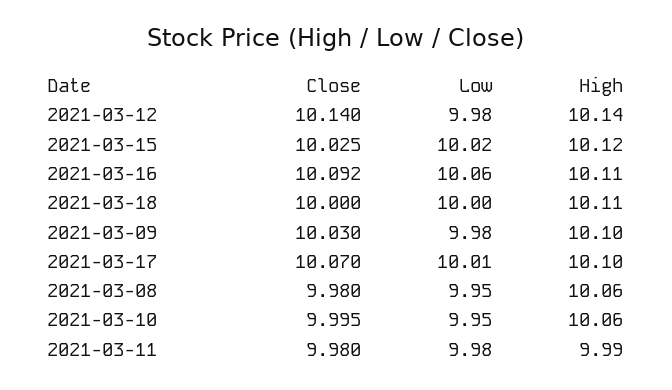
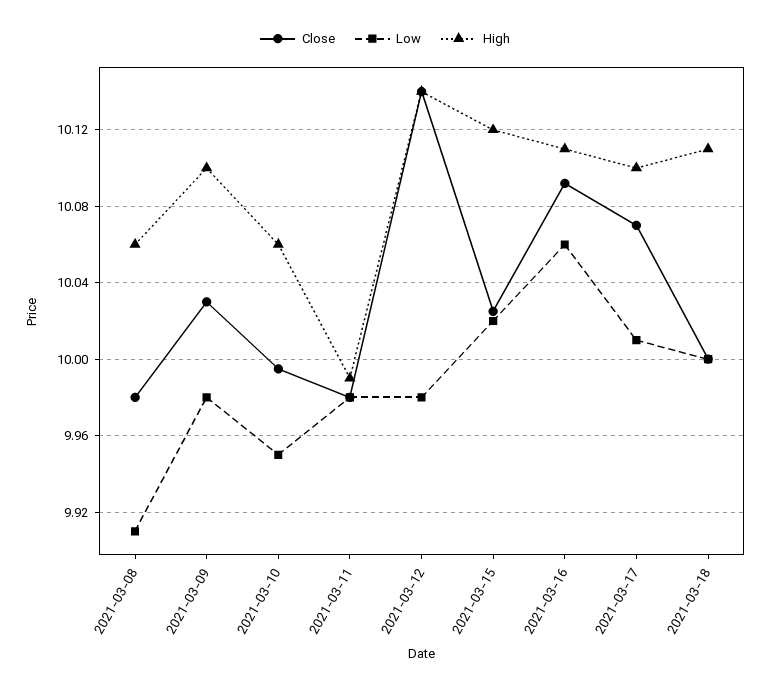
  {
    "Close": {
      "2021-03-12": 10.14,
      "2021-03-15": 10.025,
      "2021-03-16": 10.092,
      "2021-03-18": 10,
      "2021-03-09": 10.03,
      "2021-03-17": 10.07,
      "2021-03-08": 9.98,
      "2021-03-10": 9.995,
      "2021-03-11": 9.98
    },
    "Low": {
      "2021-03-12": 9.98,
      "2021-03-15": 10.02,
      "2021-03-16": 10.06,
      "2021-03-18": 10,
      "2021-03-09": 9.98,
      "2021-03-17": 10.01,
-     "2021-03-08": 9.95,
+     "2021-03-08": 9.91,
      "2021-03-10": 9.95,
      "2021-03-11": 9.98
    },
    "High": {
      "2021-03-12": 10.14,
      "2021-03-15": 10.12,
      "2021-03-16": 10.11,
      "2021-03-18": 10.11,
      "2021-03-09": 10.1,
      "2021-03-17": 10.1,
      "2021-03-08": 10.06,
      "2021-03-10": 10.06,
      "2021-03-11": 9.99
    }
  }

